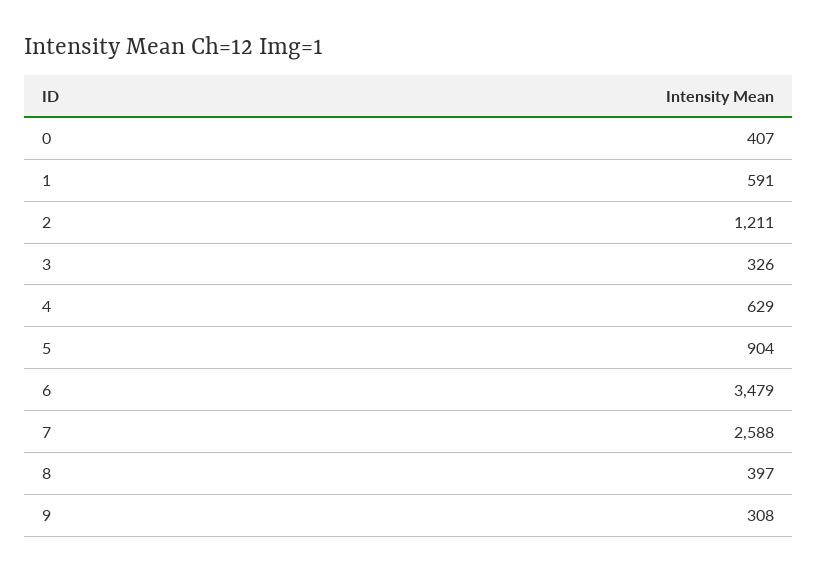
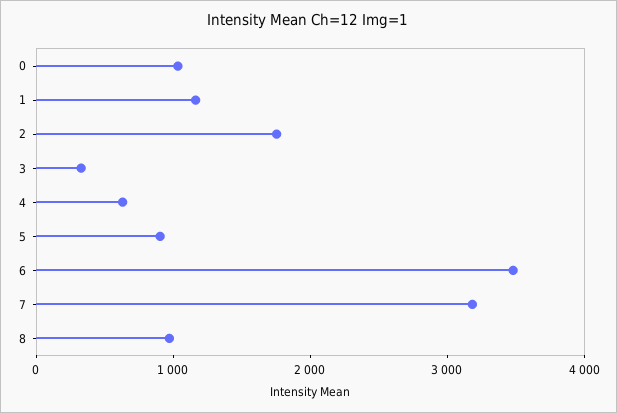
  {
-   "0": 407,
+   "0": 1000,
-   "1": 591,
+   "1": 1200,
-   "2": 1211,
+   "2": 1800,
    "3": 326,
    "4": 629,
    "5": 904,
    "6": 3479,
-   "7": 2588,
+   "7": 3200,
-   "8": 397,
+   "8": 1000
-   "9": 308
  }

